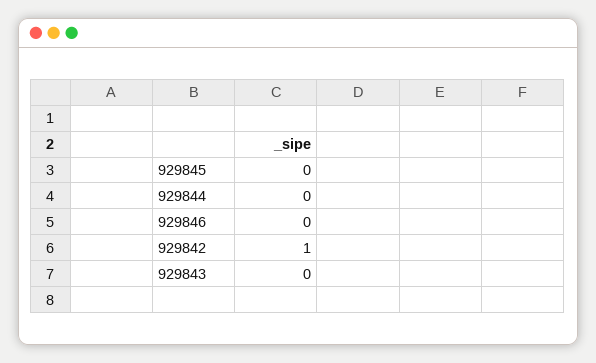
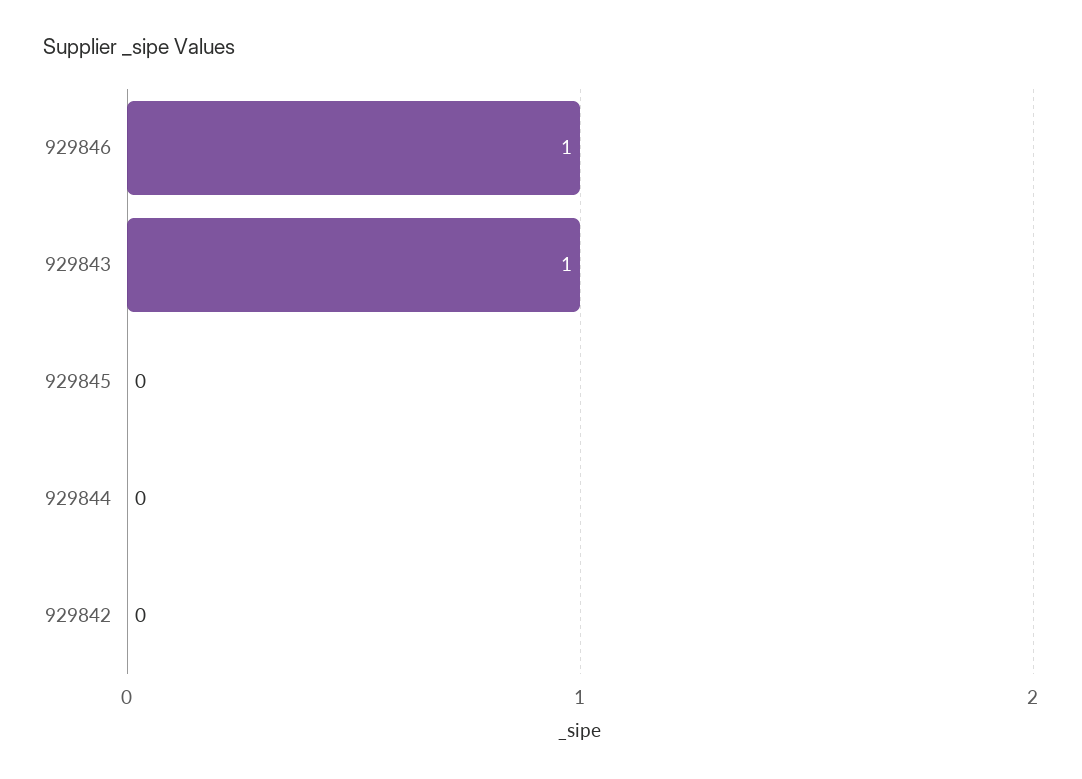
  {
    "929845": 0,
    "929844": 0,
-   "929846": 0,
+   "929846": 1,
-   "929842": 1,
+   "929842": 0,
-   "929843": 0
+   "929843": 1
  }

